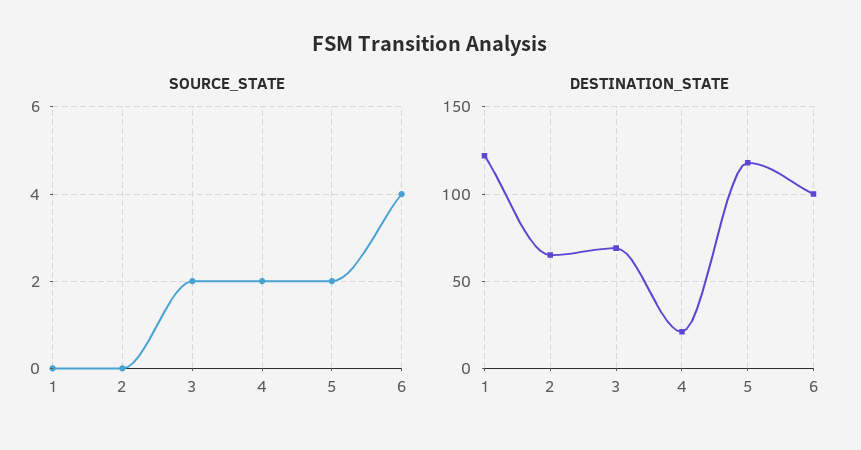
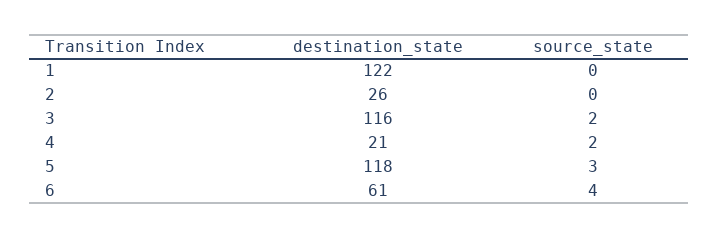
  {
    "SOURCE_STATE": {
      "1": 0,
      "2": 0,
      "3": 2,
      "4": 2,
-     "5": 2,
+     "5": 3,
      "6": 4
    },
    "DESTINATION_STATE": {
      "1": 122,
-     "2": 65,
+     "2": 26,
-     "3": 70,
+     "3": 116,
      "4": 21,
      "5": 118,
-     "6": 100
+     "6": 61
    }
  }

